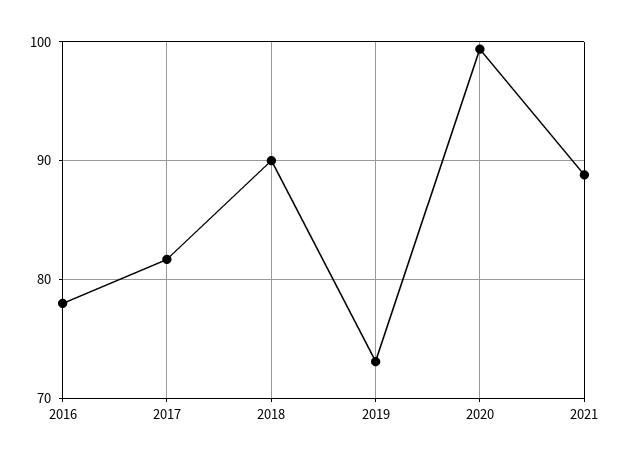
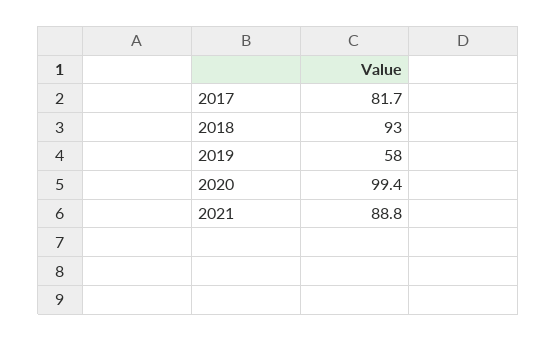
  {
-   "2016": 78,
    "2017": 81.7,
-   "2018": 90,
+   "2018": 93,
-   "2019": 73,
+   "2019": 58,
    "2020": 99.4,
    "2021": 88.8
  }

